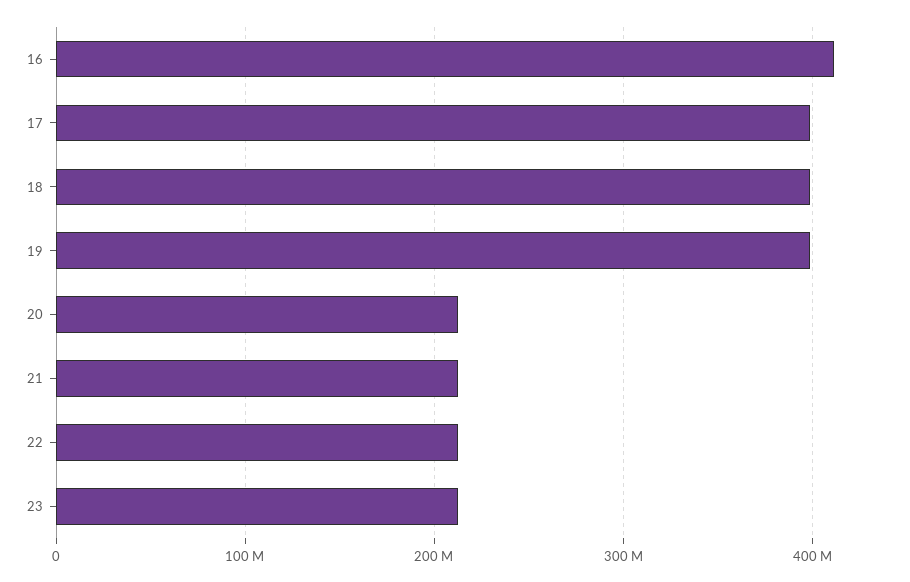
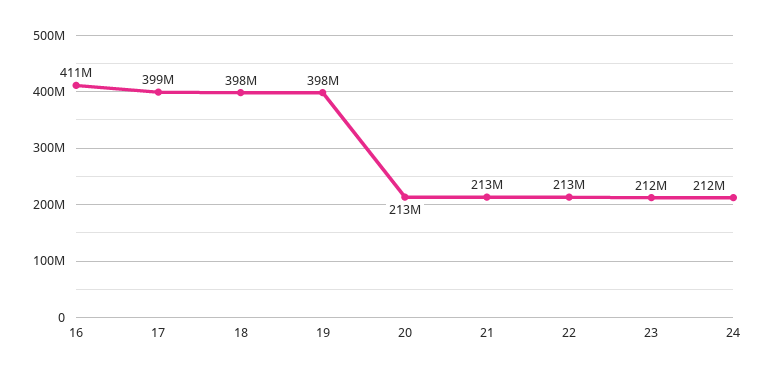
  {
    "16": 411000000,
    "17": 399000000,
    "18": 398000000,
    "19": 398000000,
    "20": 213000000,
    "21": 213000000,
    "22": 213000000,
-   "23": 212000000
+   "23": 212000000,
+   "24": 212000000
  }

